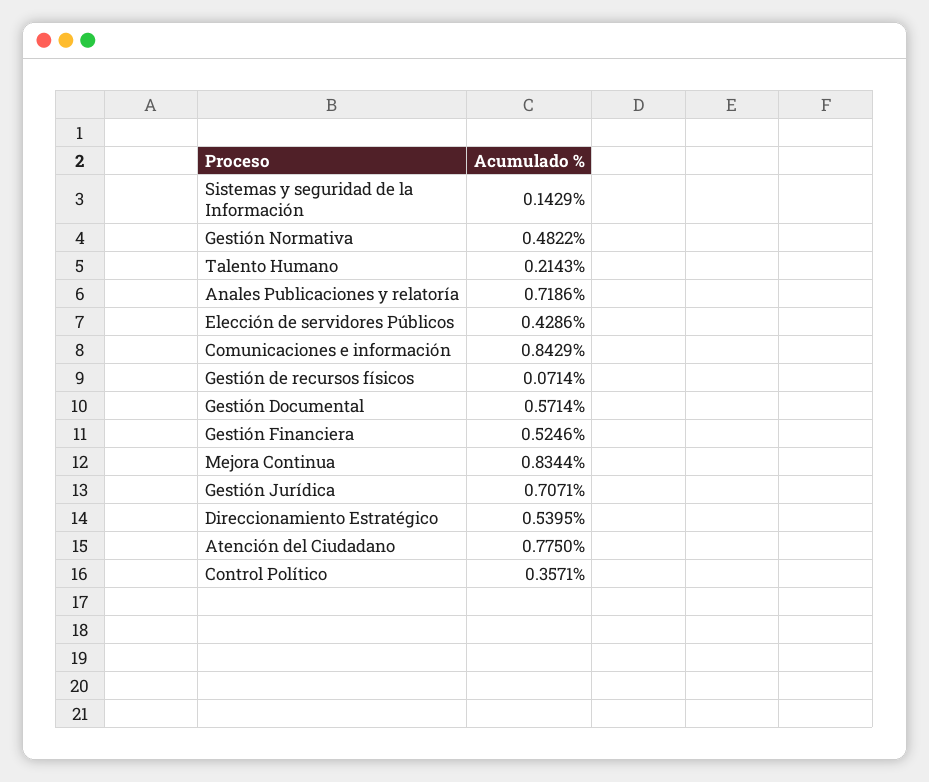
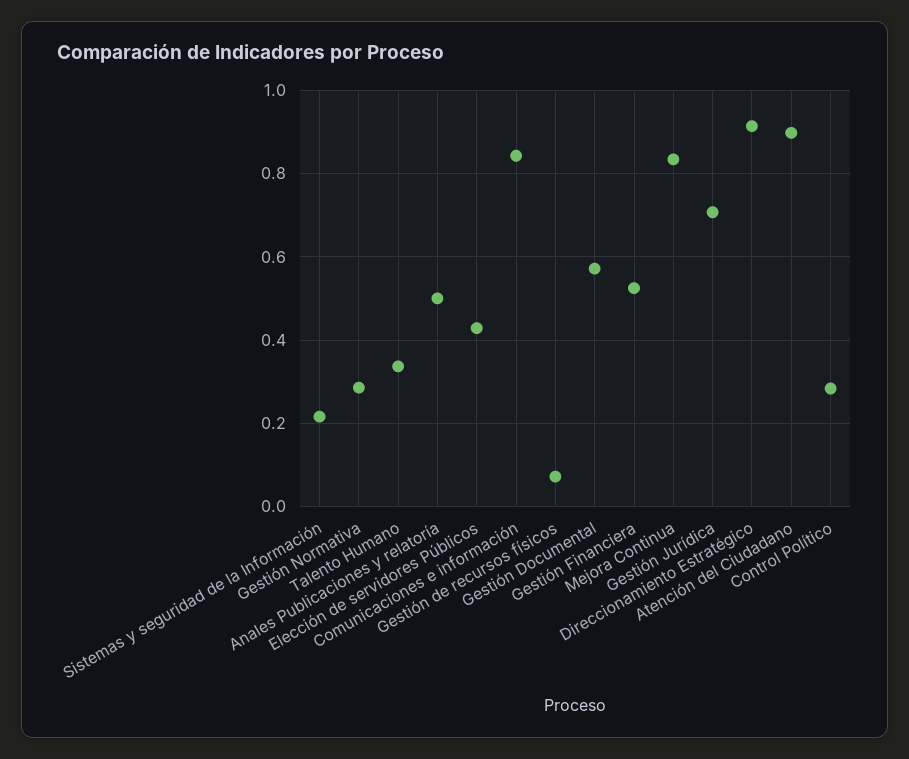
  {
-   "Sistemas y seguridad de la Información": 0.1429,
+   "Sistemas y seguridad de la Información": 0.22,
-   "Gestión Normativa": 0.4822,
+   "Gestión Normativa": 0.28,
-   "Talento Humano": 0.2143,
+   "Talento Humano": 0.34,
-   "Anales Publicaciones y relatoría": 0.7186,
+   "Anales Publicaciones y relatoría": 0.5,
    "Elección de servidores Públicos": 0.4286,
    "Comunicaciones e información": 0.8429,
    "Gestión de recursos físicos": 0.0714,
    "Gestión Documental": 0.5714,
    "Gestión Financiera": 0.5246,
    "Mejora Continua": 0.8344,
    "Gestión Jurídica": 0.7071,
-   "Direccionamiento Estratégico": 0.5395,
+   "Direccionamiento Estratégico": 0.92,
-   "Atención del Ciudadano": 0.775,
+   "Atención del Ciudadano": 0.9,
-   "Control Político": 0.3571
+   "Control Político": 0.28
  }

